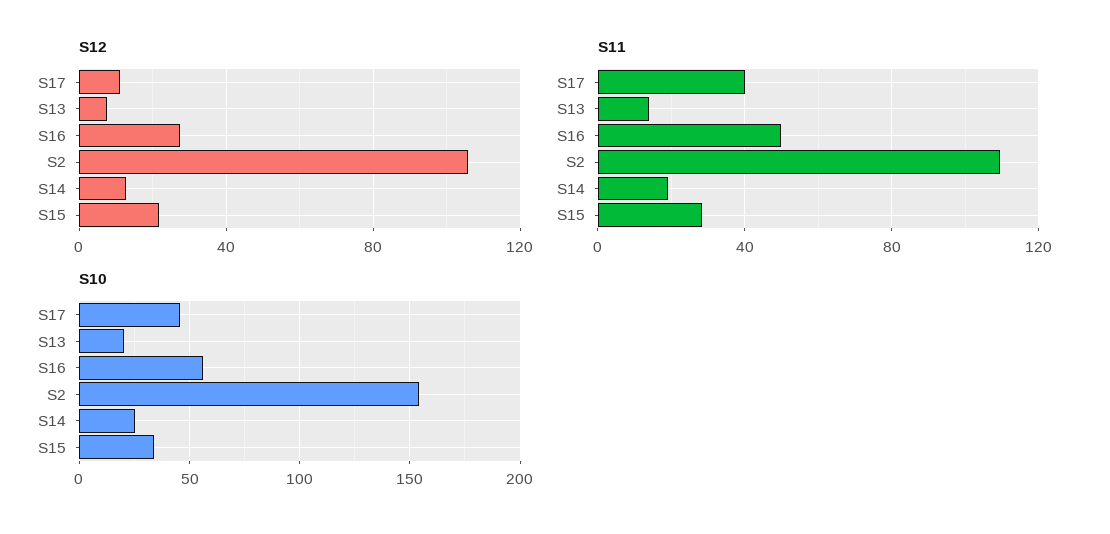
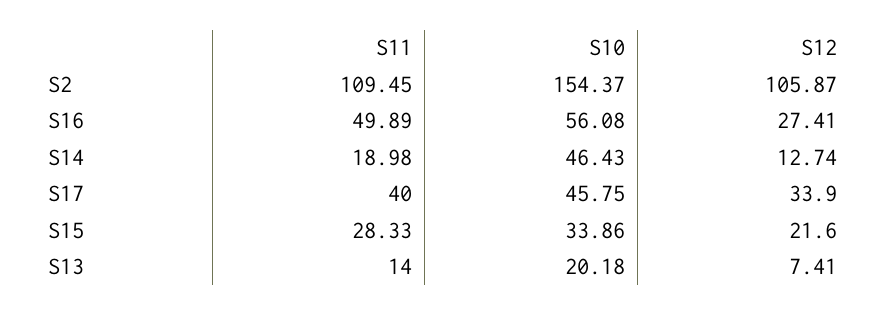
  {
    "S12": {
-     "S17": 10,
+     "S17": 33.9,
      "S13": 7.41,
      "S16": 27.41,
      "S2": 105.87,
      "S14": 12.74,
      "S15": 21.6
    },
    "S11": {
      "S17": 40,
      "S13": 14,
      "S16": 49.89,
      "S2": 109.45,
      "S14": 18.98,
      "S15": 28.33
    },
    "S10": {
      "S17": 45.75,
      "S13": 20.18,
      "S16": 56.08,
      "S2": 154.37,
-     "S14": 25,
+     "S14": 46.43,
      "S15": 33.86
    }
  }

